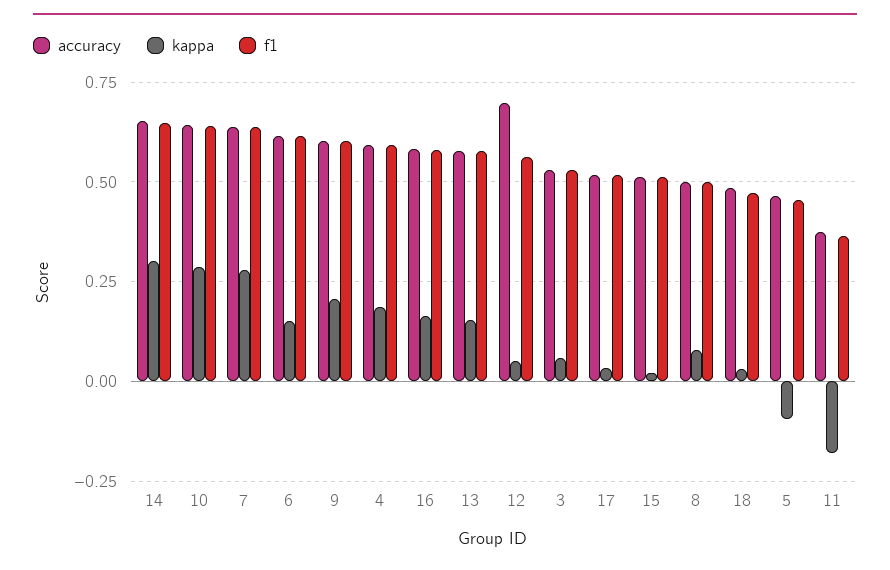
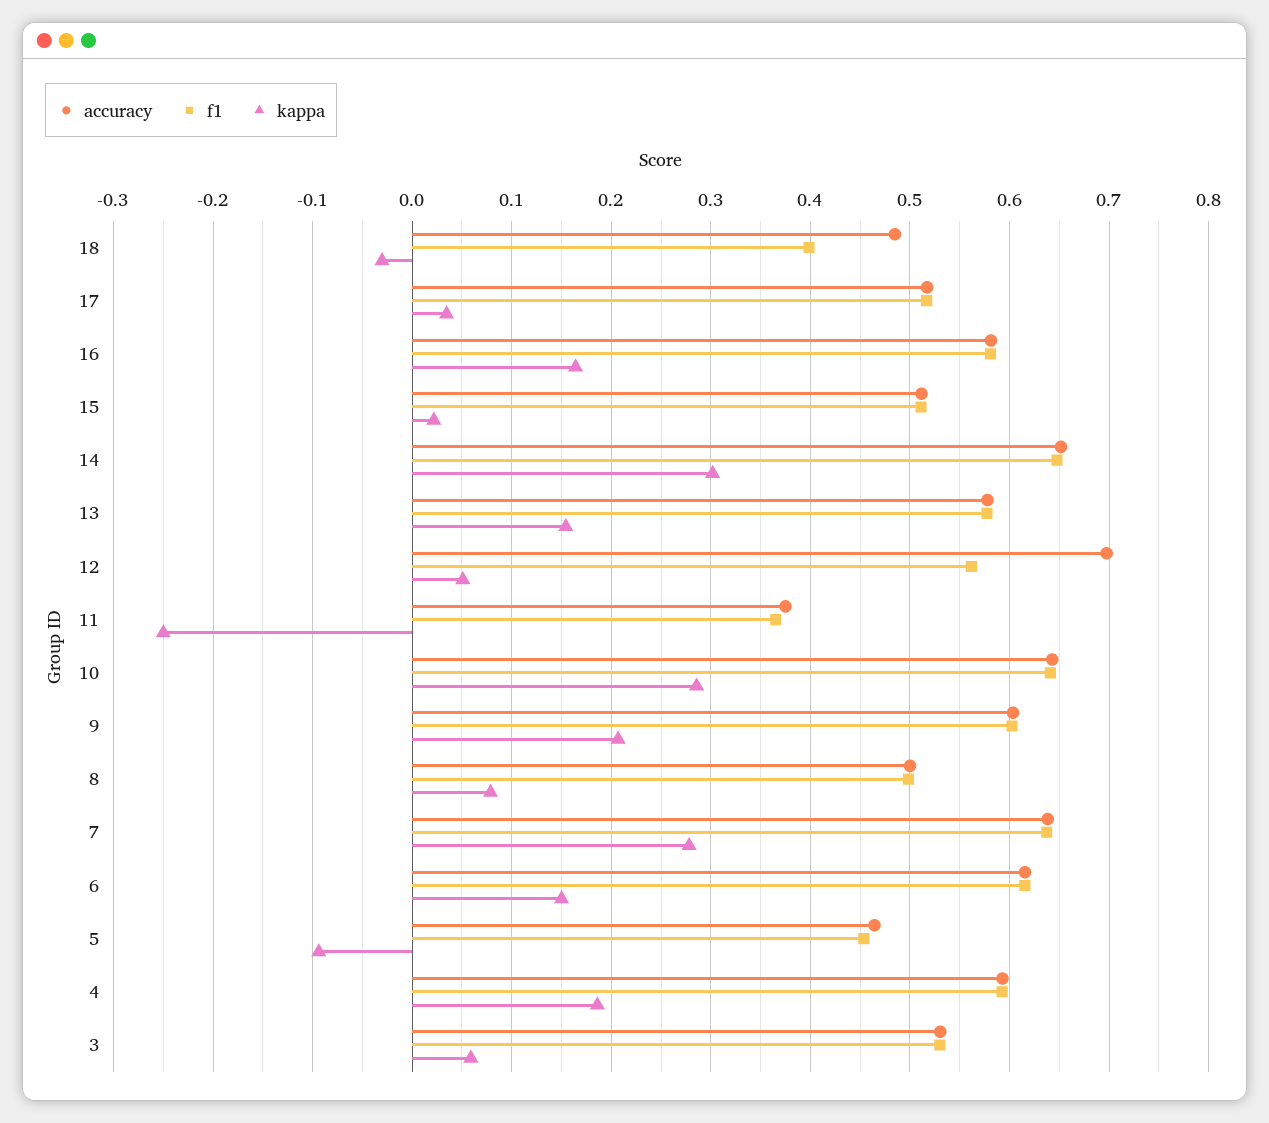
  {
    "accuracy": {
      "14": 0.65,
      "10": 0.64,
      "7": 0.64,
      "6": 0.62,
      "9": 0.6,
      "4": 0.59,
      "16": 0.58,
      "13": 0.58,
      "12": 0.7,
      "3": 0.53,
      "17": 0.52,
      "15": 0.51,
      "8": 0.5,
      "18": 0.48,
      "5": 0.46,
      "11": 0.38
    },
    "kappa": {
      "14": 0.3,
      "10": 0.29,
      "7": 0.28,
      "6": 0.15,
      "9": 0.21,
      "4": 0.19,
      "16": 0.16,
      "13": 0.15,
      "12": 0.05,
      "3": 0.06,
      "17": 0.03,
      "15": 0.02,
      "8": 0.08,
-     "18": 0.025,
+     "18": -0.03,
      "5": -0.09,
-     "11": -0.175
+     "11": -0.25
    },
    "f1": {
      "14": 0.65,
      "10": 0.64,
      "7": 0.64,
      "6": 0.62,
      "9": 0.6,
      "4": 0.59,
      "16": 0.58,
      "13": 0.58,
      "12": 0.56,
      "3": 0.53,
      "17": 0.52,
      "15": 0.51,
      "8": 0.5,
-     "18": 0.475,
+     "18": 0.4,
      "5": 0.45,
      "11": 0.37
    }
  }

